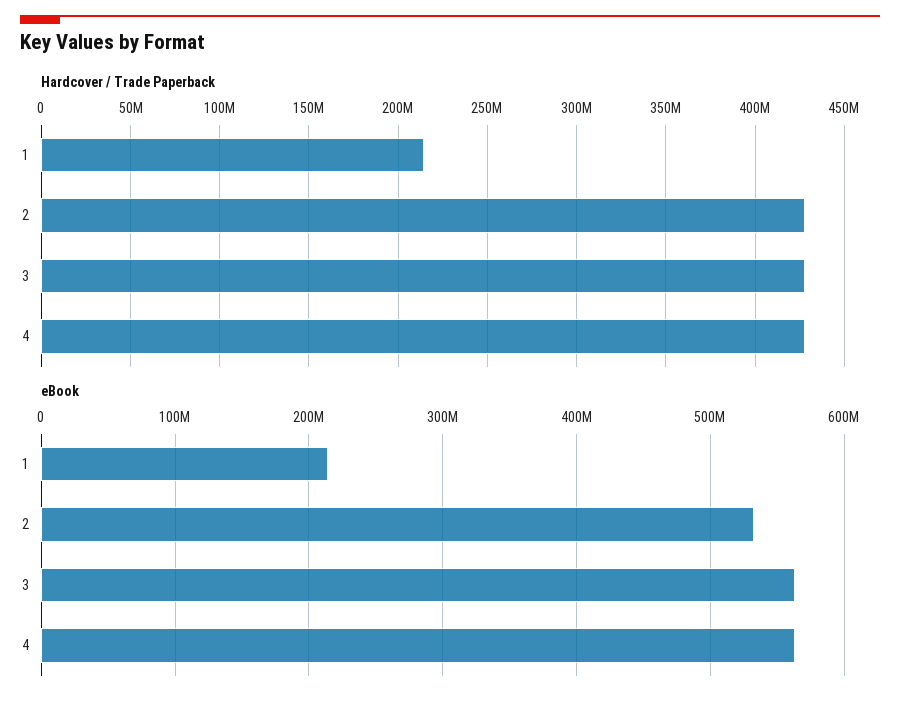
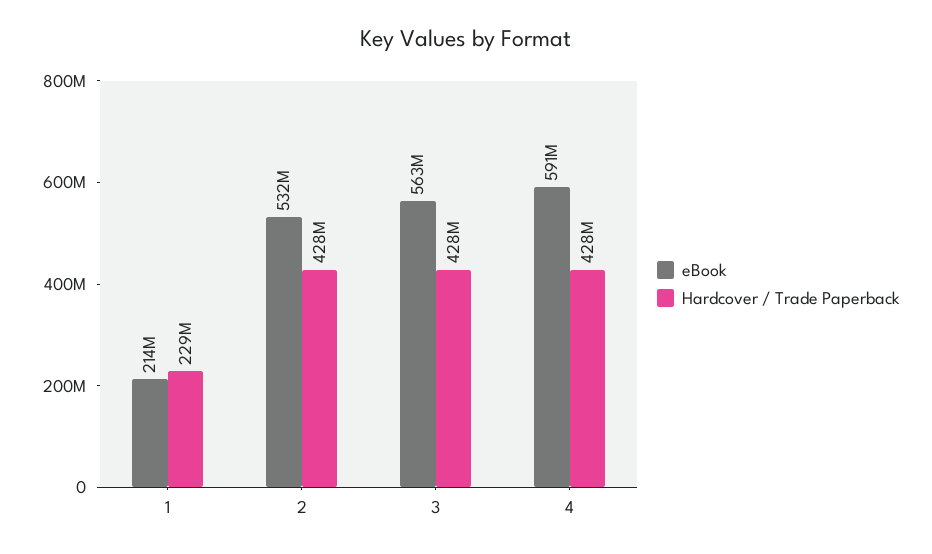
  {
    "Hardcover / Trade Paperback": {
-     "1": 215000000,
+     "1": 229000000,
      "2": 428000000,
      "3": 428000000,
      "4": 428000000
    },
    "eBook": {
      "1": 214000000,
      "2": 532000000,
      "3": 563000000,
-     "4": 560000000
+     "4": 591000000
    }
  }

